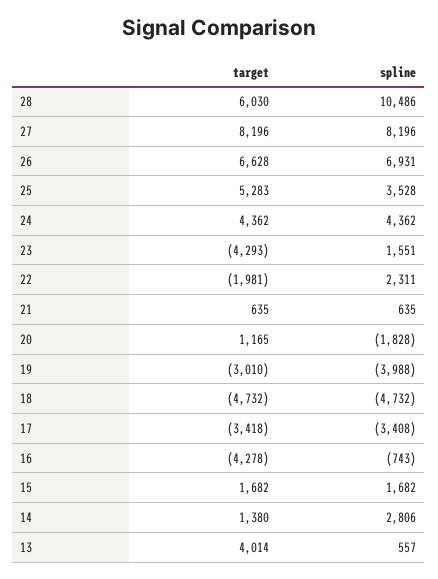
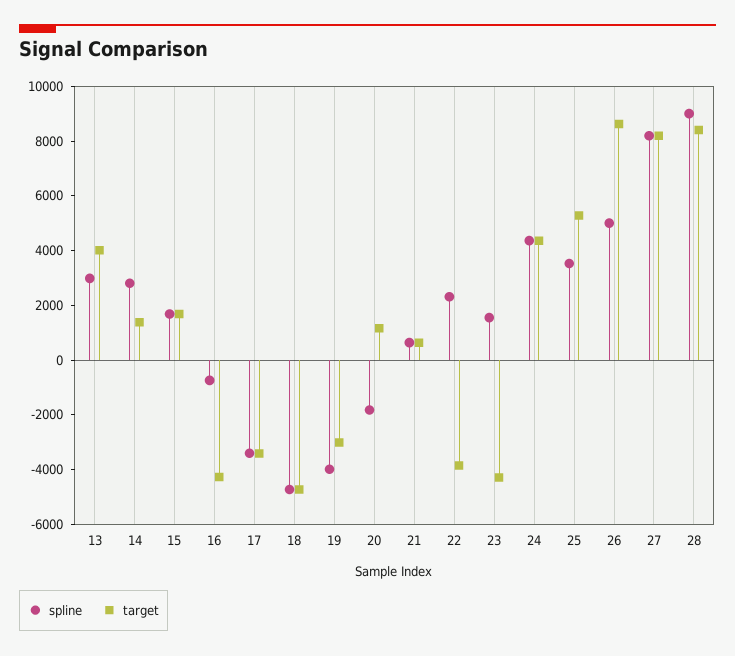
  {
    "target": {
-     "28": 6030,
+     "28": 8500,
      "27": 8196,
-     "26": 6628,
+     "26": 8500,
      "25": 5283,
      "24": 4362,
      "23": -4293,
-     "22": -1981,
+     "22": -4000,
      "21": 635,
      "20": 1165,
      "19": -3010,
      "18": -4732,
      "17": -3418,
      "16": -4278,
      "15": 1682,
      "14": 1380,
      "13": 4014
    },
    "spline": {
-     "28": 10486,
+     "28": 9000,
      "27": 8196,
-     "26": 6931,
+     "26": 5000,
      "25": 3528,
      "24": 4362,
      "23": 1551,
      "22": 2311,
      "21": 635,
      "20": -1828,
      "19": -3988,
      "18": -4732,
      "17": -3408,
      "16": -743,
      "15": 1682,
      "14": 2806,
-     "13": 557
+     "13": 3000
    }
  }

